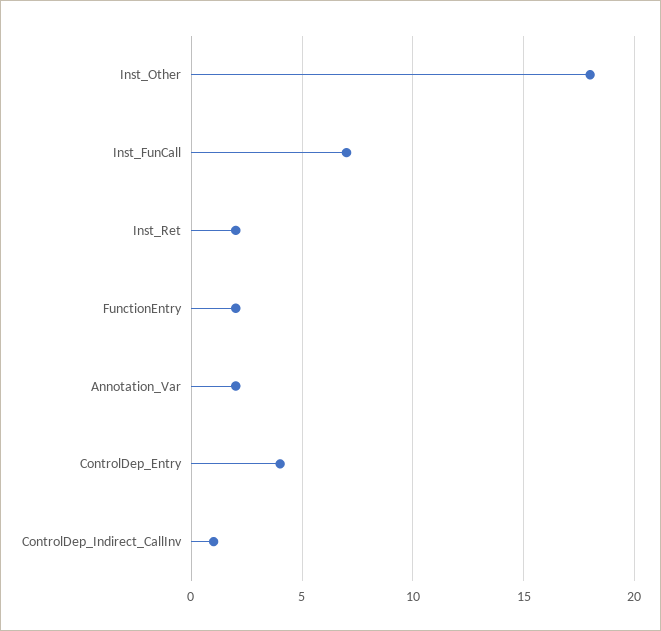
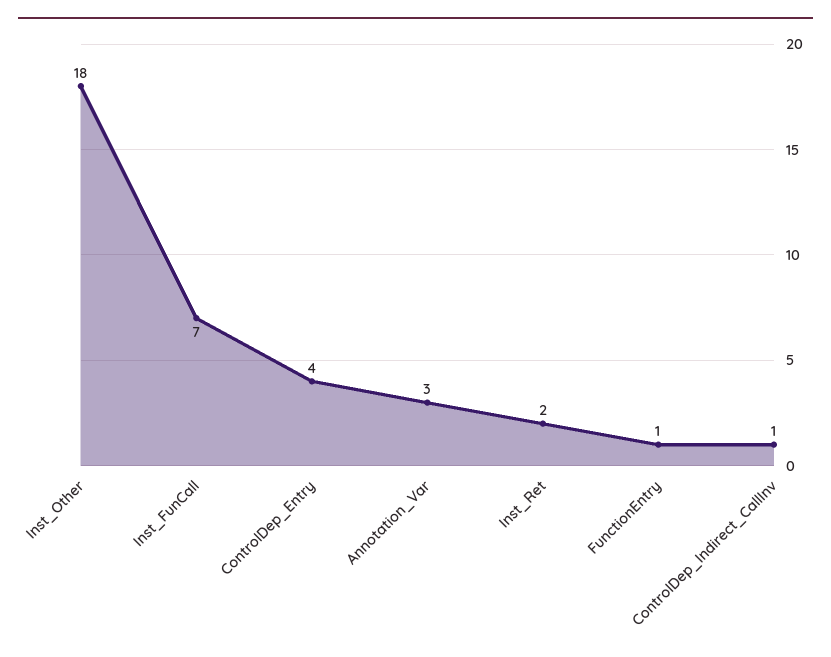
  {
    "Inst_Other": 18,
    "Inst_FunCall": 7,
    "Inst_Ret": 2,
-   "FunctionEntry": 2,
+   "FunctionEntry": 1,
-   "Annotation_Var": 2,
+   "Annotation_Var": 3,
    "ControlDep_Entry": 4,
    "ControlDep_Indirect_CallInv": 1
  }

